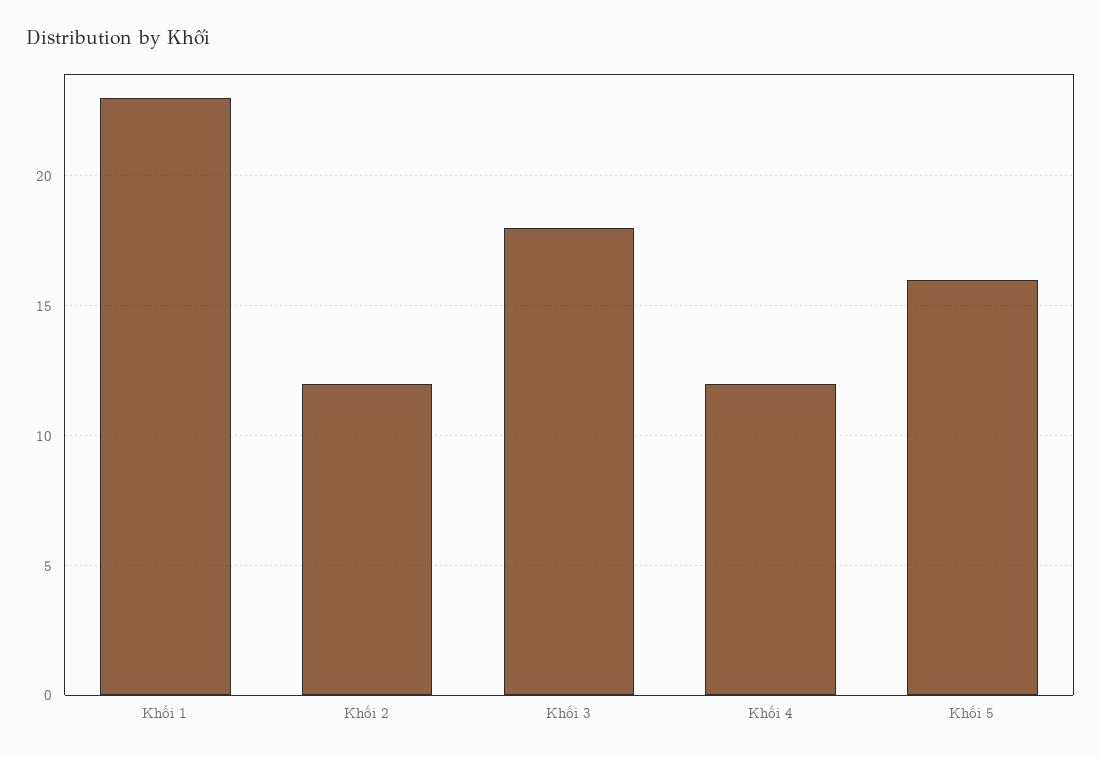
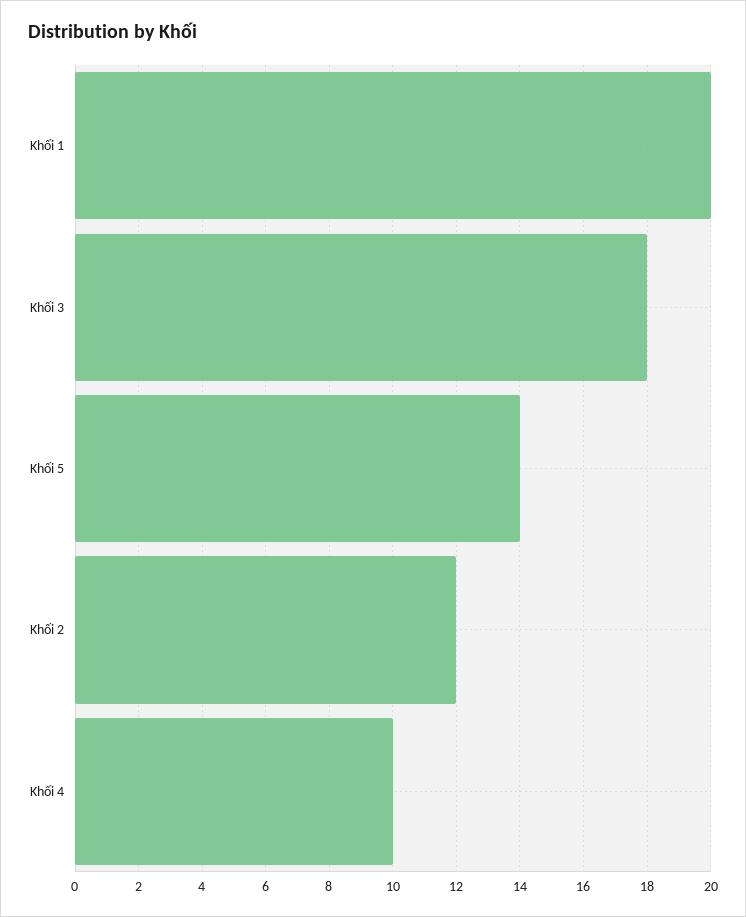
  {
-   "Khối 1": 23,
+   "Khối 1": 20,
    "Khối 2": 12,
    "Khối 3": 18,
-   "Khối 4": 12,
+   "Khối 4": 10,
-   "Khối 5": 16
+   "Khối 5": 14
  }

